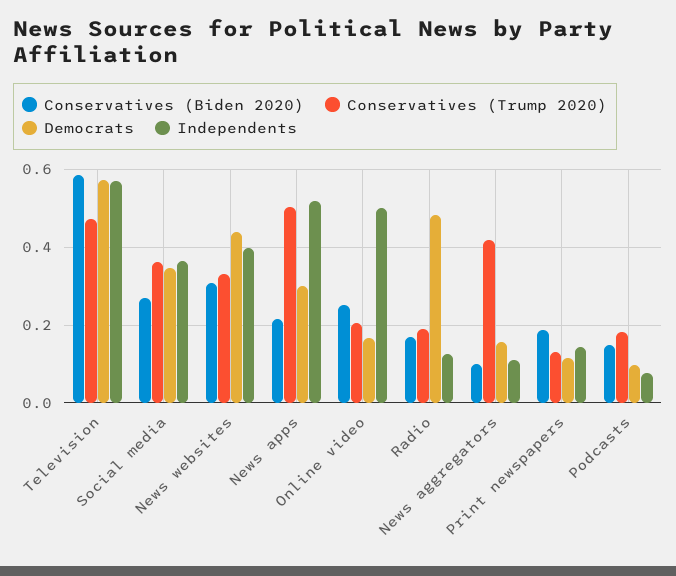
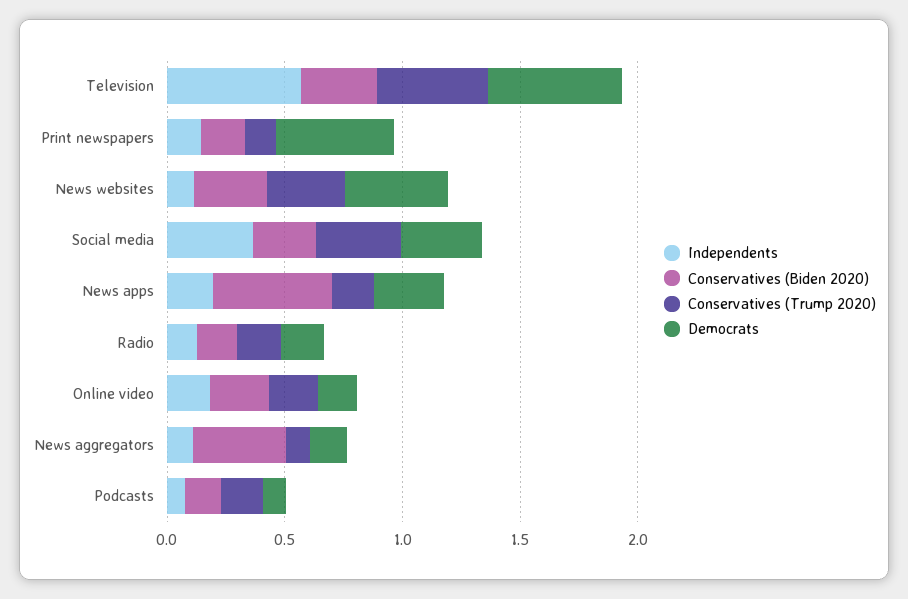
  {
    "Conservatives (Biden 2020)": {
-     "Television": 0.58,
+     "Television": 0.3,
      "Social media": 0.26,
      "News websites": 0.3,
-     "News apps": 0.22,
+     "News apps": 0.5,
      "Online video": 0.26,
      "Radio": 0.16,
-     "News aggregators": 0.1,
+     "News aggregators": 0.4,
      "Print newspapers": 0.18,
      "Podcasts": 0.14
    },
    "Conservatives (Trump 2020)": {
      "Television": 0.48,
      "Social media": 0.36,
      "News websites": 0.34,
-     "News apps": 0.5,
+     "News apps": 0.2,
      "Online video": 0.2,
      "Radio": 0.18,
-     "News aggregators": 0.42,
+     "News aggregators": 0.1,
      "Print newspapers": 0.14,
      "Podcasts": 0.18
    },
    "Democrats": {
      "Television": 0.58,
      "Social media": 0.34,
      "News websites": 0.44,
      "News apps": 0.3,
      "Online video": 0.16,
-     "Radio": 0.48,
+     "Radio": 0.2,
      "News aggregators": 0.16,
-     "Print newspapers": 0.12,
+     "Print newspapers": 0.5,
      "Podcasts": 0.1
    },
    "Independents": {
      "Television": 0.56,
      "Social media": 0.36,
-     "News websites": 0.4,
+     "News websites": 0.1,
-     "News apps": 0.52,
+     "News apps": 0.2,
-     "Online video": 0.5,
+     "Online video": 0.2,
      "Radio": 0.12,
      "News aggregators": 0.12,
      "Print newspapers": 0.14,
      "Podcasts": 0.08
    }
  }

